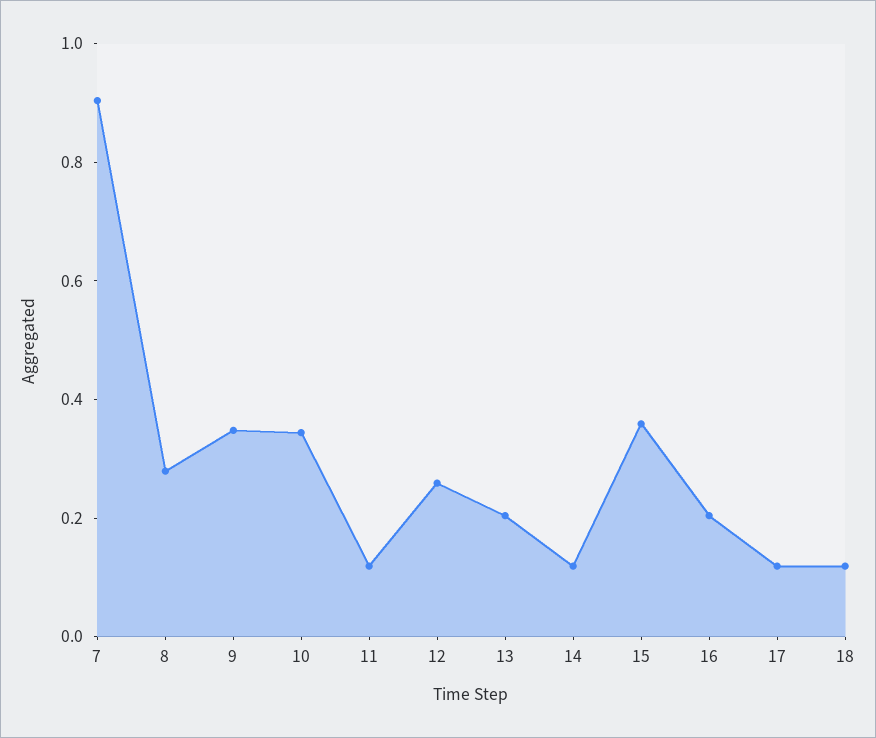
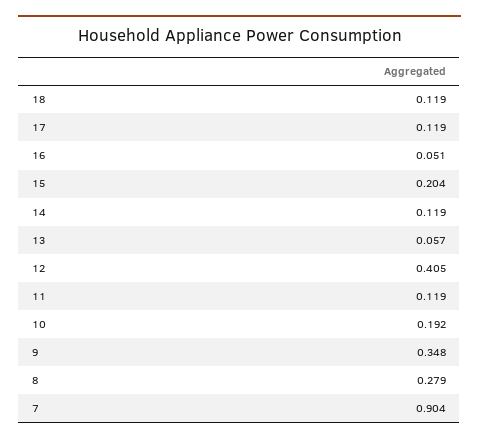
  {
    "7": 0.904,
    "8": 0.279,
    "9": 0.348,
-   "10": 0.35,
+   "10": 0.192,
    "11": 0.119,
-   "12": 0.25,
+   "12": 0.405,
-   "13": 0.2,
+   "13": 0.057,
    "14": 0.119,
-   "15": 0.35,
+   "15": 0.204,
-   "16": 0.2,
+   "16": 0.051,
    "17": 0.119,
    "18": 0.119
  }

